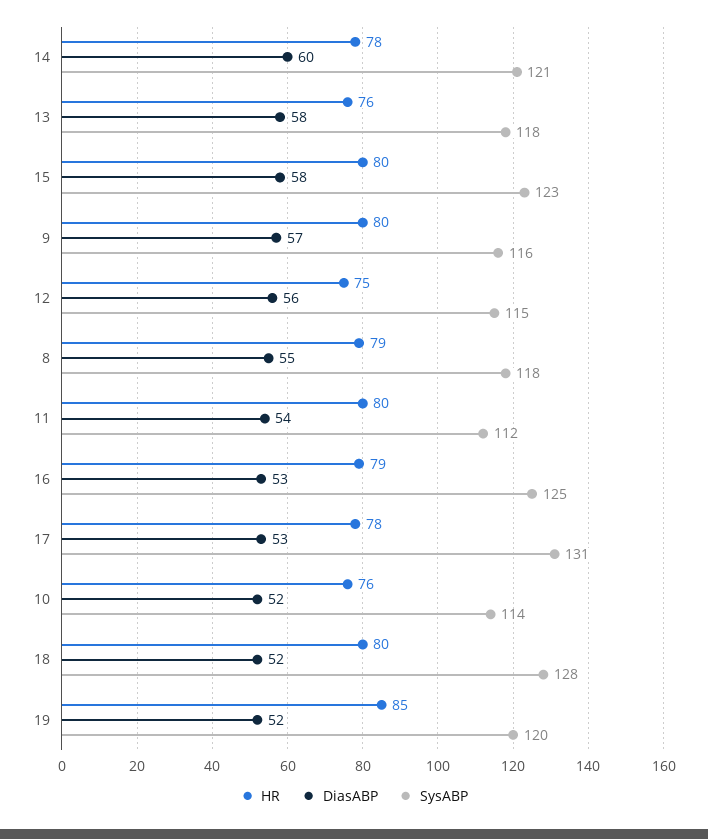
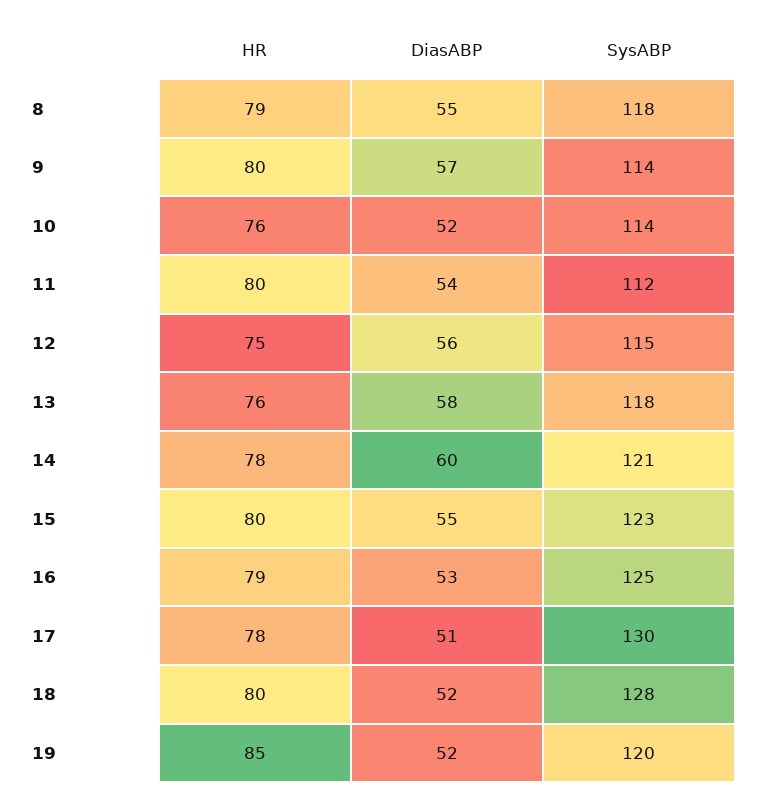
  {
    "HR": {
      "14": 78,
      "13": 76,
      "15": 80,
      "9": 80,
      "12": 75,
      "8": 79,
      "11": 80,
      "16": 79,
      "17": 78,
      "10": 76,
      "18": 80,
      "19": 85
    },
    "DiasABP": {
      "14": 60,
      "13": 58,
-     "15": 58,
+     "15": 55,
      "9": 57,
      "12": 56,
      "8": 55,
      "11": 54,
      "16": 53,
-     "17": 53,
+     "17": 51,
      "10": 52,
      "18": 52,
      "19": 52
    },
    "SysABP": {
      "14": 121,
      "13": 118,
      "15": 123,
-     "9": 116,
+     "9": 114,
      "12": 115,
      "8": 118,
      "11": 112,
      "16": 125,
-     "17": 131,
+     "17": 130,
      "10": 114,
      "18": 128,
      "19": 120
    }
  }

